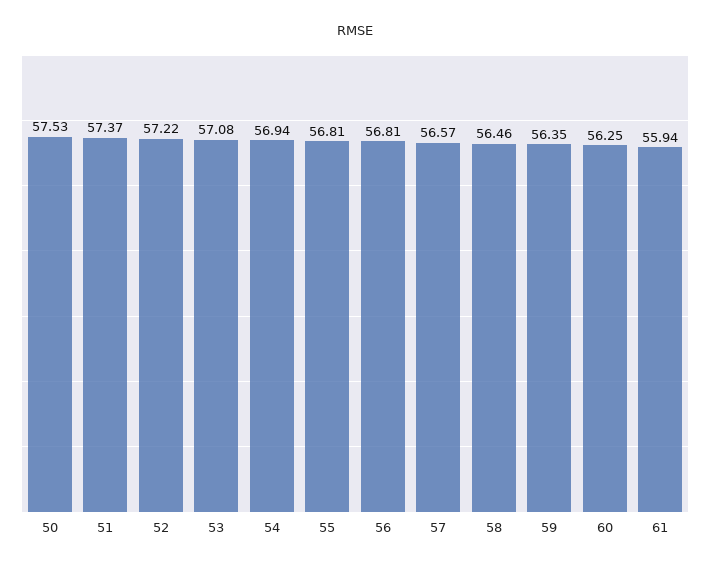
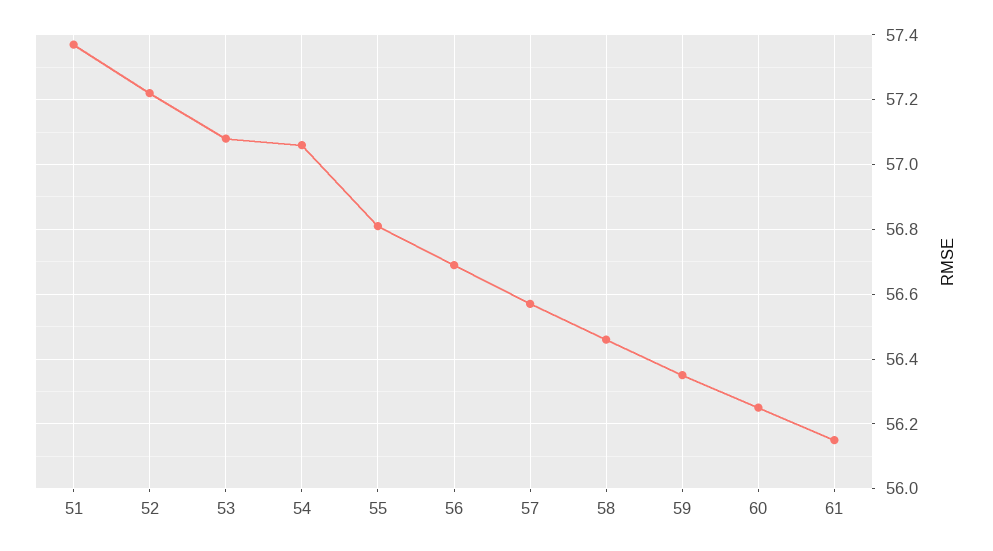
  {
-   "50": 57.53,
    "51": 57.37,
    "52": 57.22,
    "53": 57.08,
-   "54": 56.94,
+   "54": 57.05,
    "55": 56.81,
-   "56": 56.81,
+   "56": 56.7,
    "57": 56.57,
    "58": 56.46,
    "59": 56.35,
    "60": 56.25,
-   "61": 55.94
+   "61": 56.15
  }

